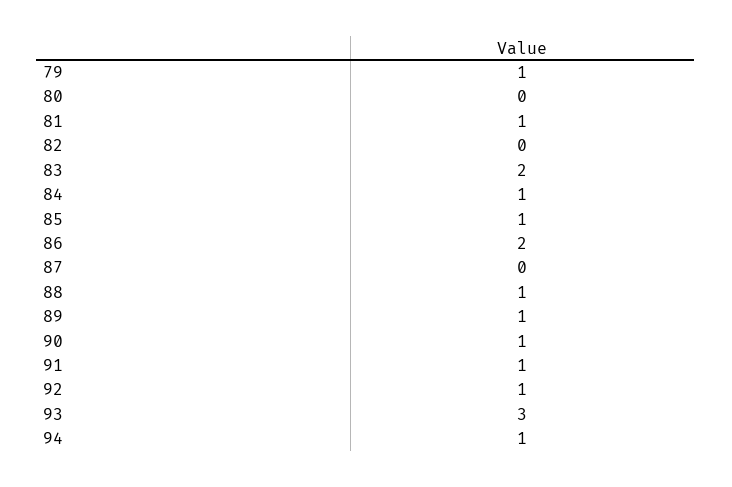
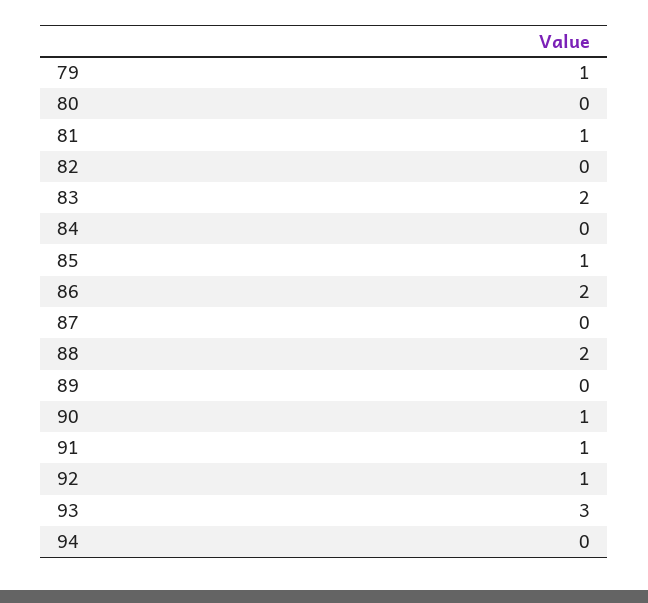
  {
    "79": 1,
    "80": 0,
    "81": 1,
    "82": 0,
    "83": 2,
-   "84": 1,
+   "84": 0,
    "85": 1,
    "86": 2,
    "87": 0,
-   "88": 1,
+   "88": 2,
-   "89": 1,
+   "89": 0,
    "90": 1,
    "91": 1,
    "92": 1,
    "93": 3,
-   "94": 1
+   "94": 0
  }

